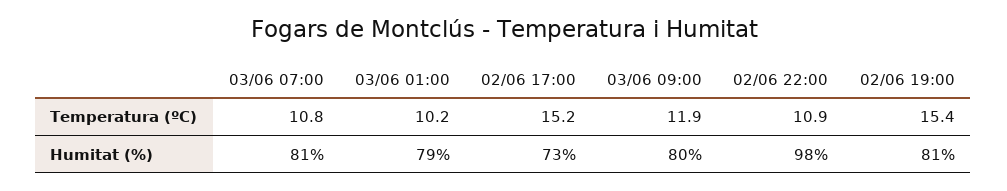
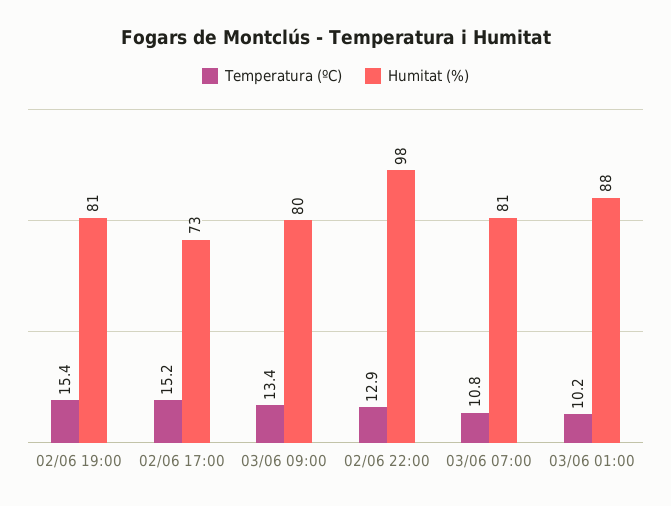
  {
    "Temperatura (ºC)": {
      "03/06 07:00": 10.8,
      "03/06 01:00": 10.2,
      "02/06 17:00": 15.2,
-     "03/06 09:00": 11.9,
+     "03/06 09:00": 13.4,
-     "02/06 22:00": 10.9,
+     "02/06 22:00": 12.9,
      "02/06 19:00": 15.4
    },
    "Humitat (%)": {
      "03/06 07:00": 81,
-     "03/06 01:00": 79,
+     "03/06 01:00": 88,
      "02/06 17:00": 73,
      "03/06 09:00": 80,
      "02/06 22:00": 98,
      "02/06 19:00": 81
    }
  }

